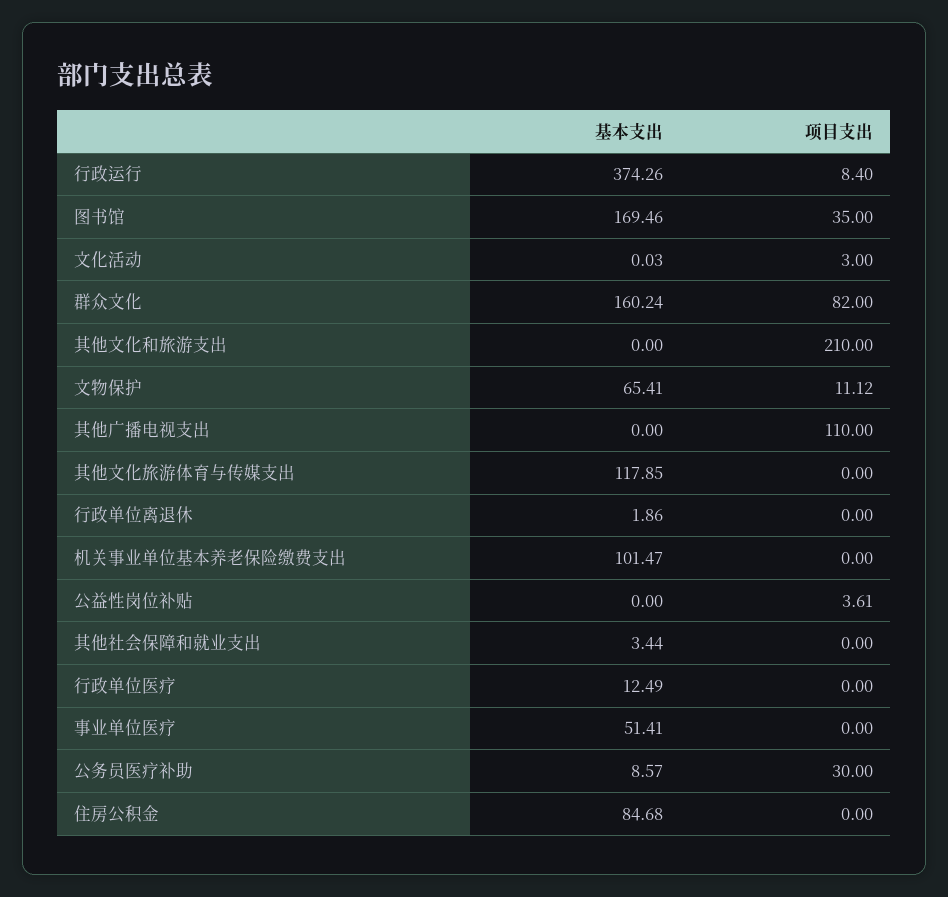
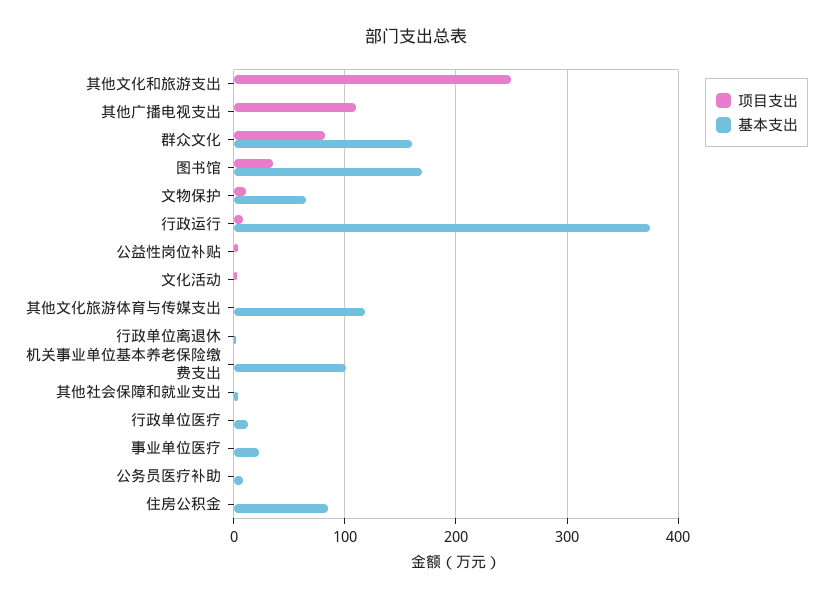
  {
    "基本支出": {
      "行政运行": 374.26,
      "图书馆": 169.46,
      "文化活动": 0.03,
      "群众文化": 160.24,
      "其他文化和旅游支出": 0,
      "文物保护": 65.41,
      "其他广播电视支出": 0,
      "其他文化旅游体育与传媒支出": 117.85,
      "行政单位离退休": 1.86,
      "机关事业单位基本养老保险缴费支出": 101.47,
      "公益性岗位补贴": 0,
      "其他社会保障和就业支出": 3.44,
      "行政单位医疗": 12.49,
-     "事业单位医疗": 51.41,
+     "事业单位医疗": 20,
      "公务员医疗补助": 8.57,
      "住房公积金": 84.68
    },
    "项目支出": {
      "行政运行": 8.4,
      "图书馆": 35,
      "文化活动": 3,
      "群众文化": 82,
-     "其他文化和旅游支出": 210,
+     "其他文化和旅游支出": 250,
      "文物保护": 11.12,
      "其他广播电视支出": 110,
      "其他文化旅游体育与传媒支出": 0,
      "行政单位离退休": 0,
      "机关事业单位基本养老保险缴费支出": 0,
      "公益性岗位补贴": 3.61,
      "其他社会保障和就业支出": 0,
      "行政单位医疗": 0,
      "事业单位医疗": 0,
-     "公务员医疗补助": 30,
+     "公务员医疗补助": 0,
      "住房公积金": 0
    }
  }

